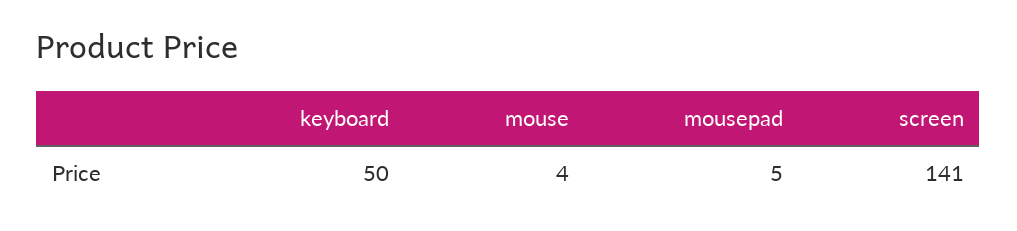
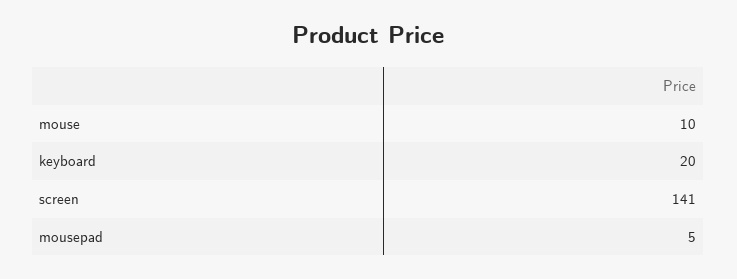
  {
-   "keyboard": 50,
+   "keyboard": 20,
-   "mouse": 4,
+   "mouse": 10,
    "mousepad": 5,
    "screen": 141
  }

